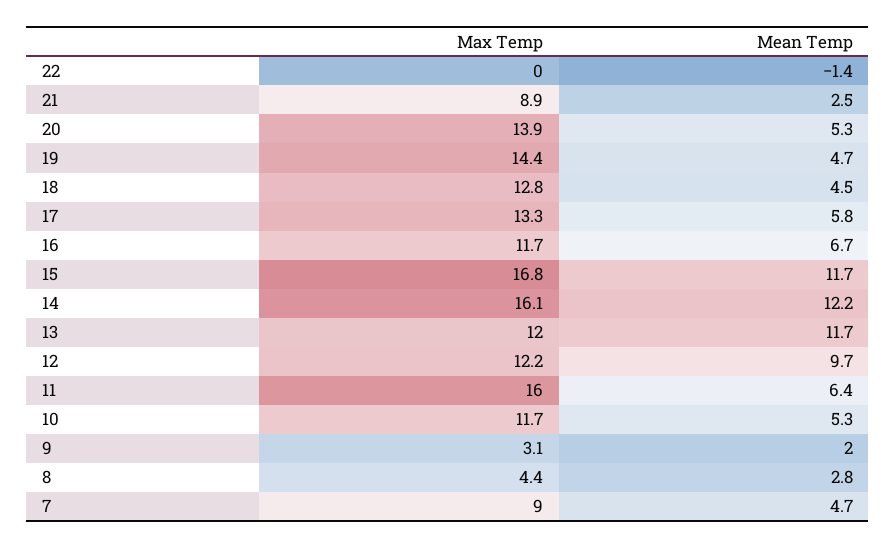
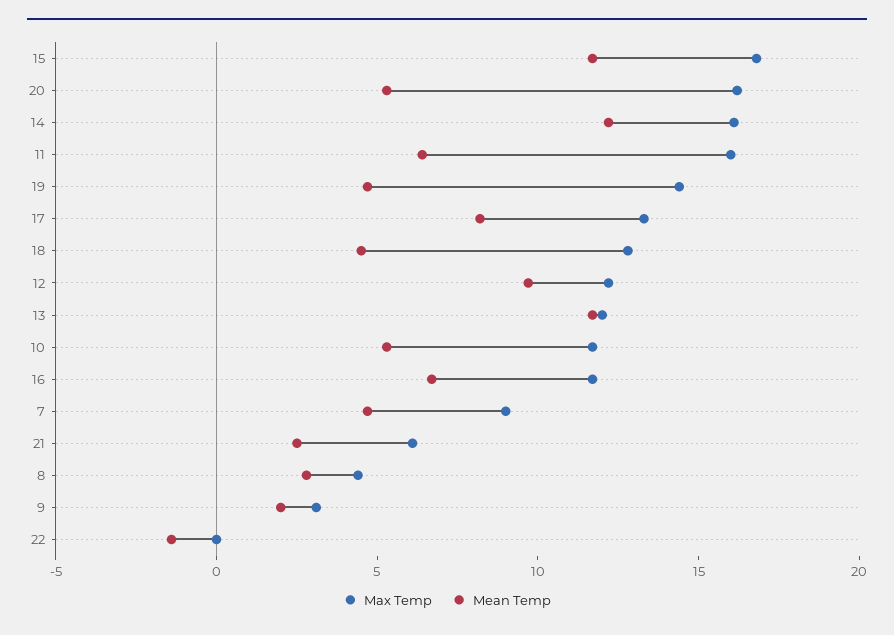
  {
    "Max Temp": {
      "22": 0,
-     "21": 8.9,
+     "21": 6,
-     "20": 13.9,
+     "20": 16,
      "19": 14.4,
      "18": 12.8,
      "17": 13.3,
      "16": 11.7,
      "15": 16.8,
      "14": 16.1,
      "13": 12,
      "12": 12.2,
      "11": 16,
      "10": 11.7,
      "9": 3.1,
      "8": 4.4,
      "7": 9
    },
    "Mean Temp": {
      "22": -1.4,
      "21": 2.5,
      "20": 5.3,
      "19": 4.7,
      "18": 4.5,
-     "17": 5.8,
+     "17": 8,
      "16": 6.7,
      "15": 11.7,
      "14": 12.2,
      "13": 11.7,
      "12": 9.7,
      "11": 6.4,
      "10": 5.3,
      "9": 2,
      "8": 2.8,
      "7": 4.7
    }
  }

